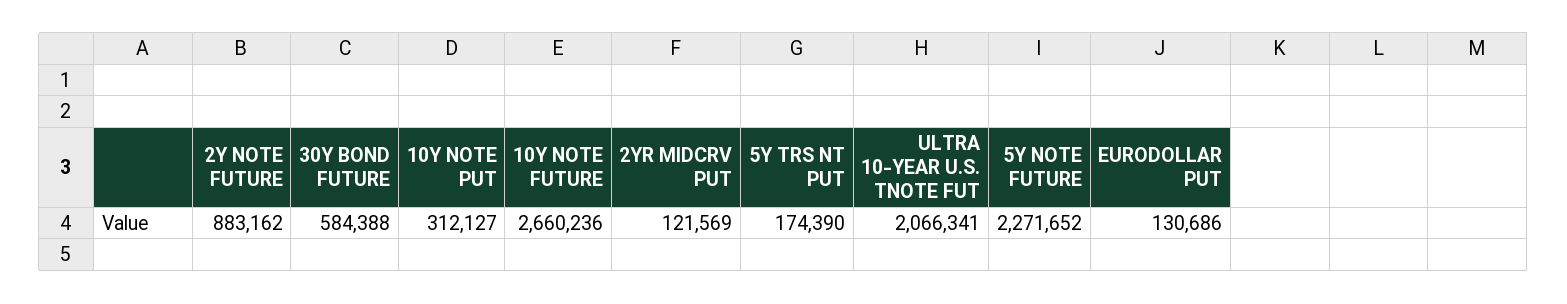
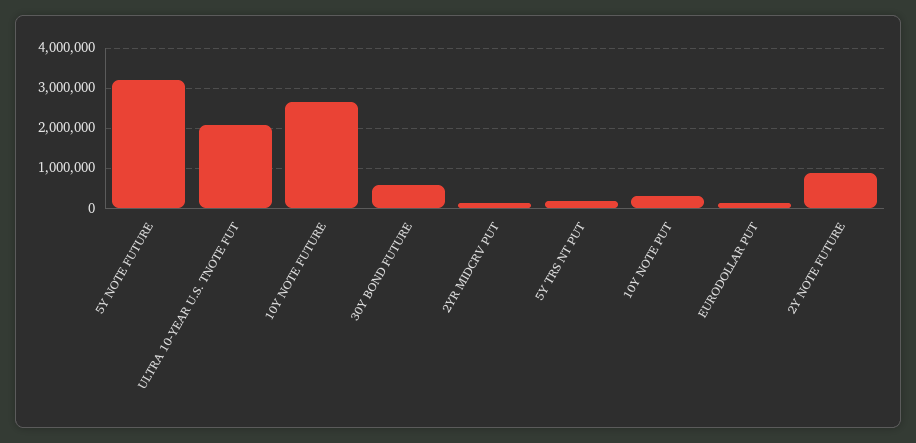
  {
    "2Y NOTE FUTURE": 883162,
    "30Y BOND FUTURE": 584388,
    "10Y NOTE PUT": 312127,
    "10Y NOTE FUTURE": 2660236,
    "2YR MIDCRV PUT": 121569,
    "5Y TRS NT PUT": 174390,
    "ULTRA 10-YEAR U.S. TNOTE FUT": 2066341,
-   "5Y NOTE FUTURE": 2271652,
+   "5Y NOTE FUTURE": 3200000,
    "EURODOLLAR PUT": 130686
  }

